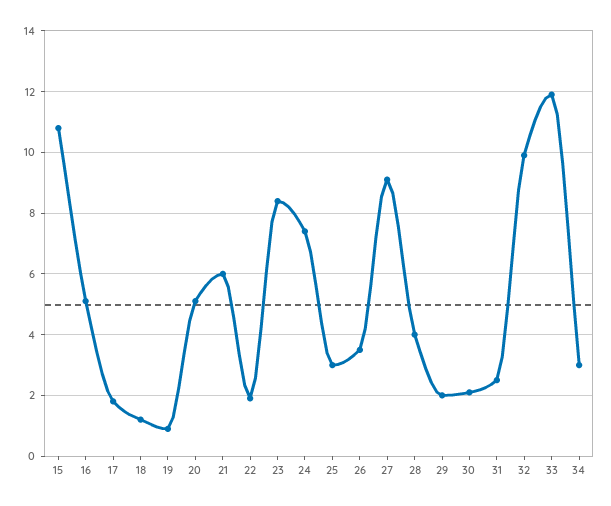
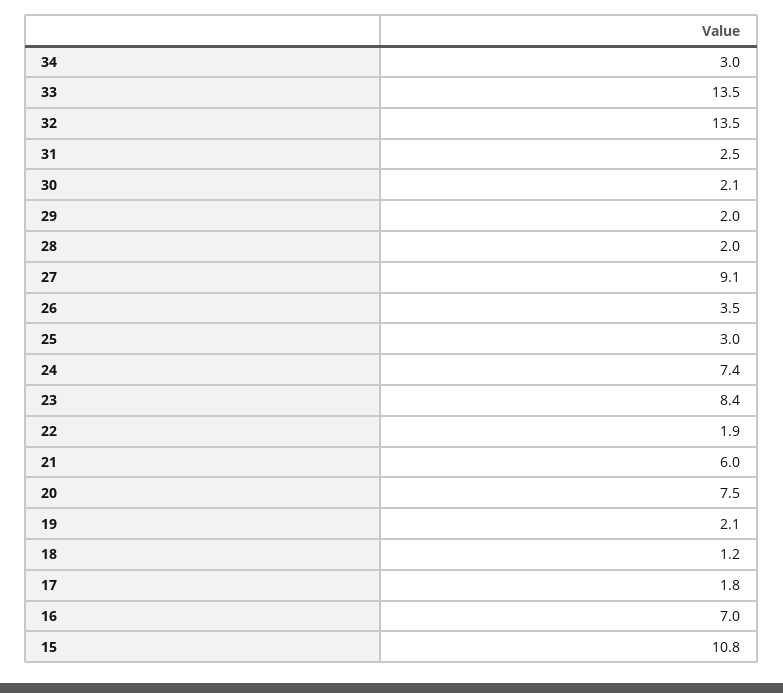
  {
    "15": 10.8,
-   "16": 5,
+   "16": 7,
    "17": 1.8,
    "18": 1.2,
-   "19": 1,
+   "19": 2.1,
-   "20": 5,
+   "20": 7.5,
    "21": 6,
    "22": 1.9,
    "23": 8.4,
    "24": 7.4,
    "25": 3,
    "26": 3.5,
    "27": 9.1,
-   "28": 4,
+   "28": 2,
    "29": 2,
    "30": 2.1,
    "31": 2.5,
-   "32": 10,
+   "32": 13.5,
-   "33": 12,
+   "33": 13.5,
    "34": 3
  }

